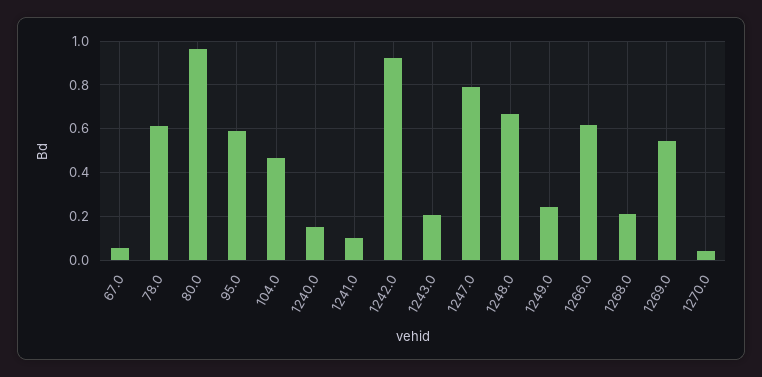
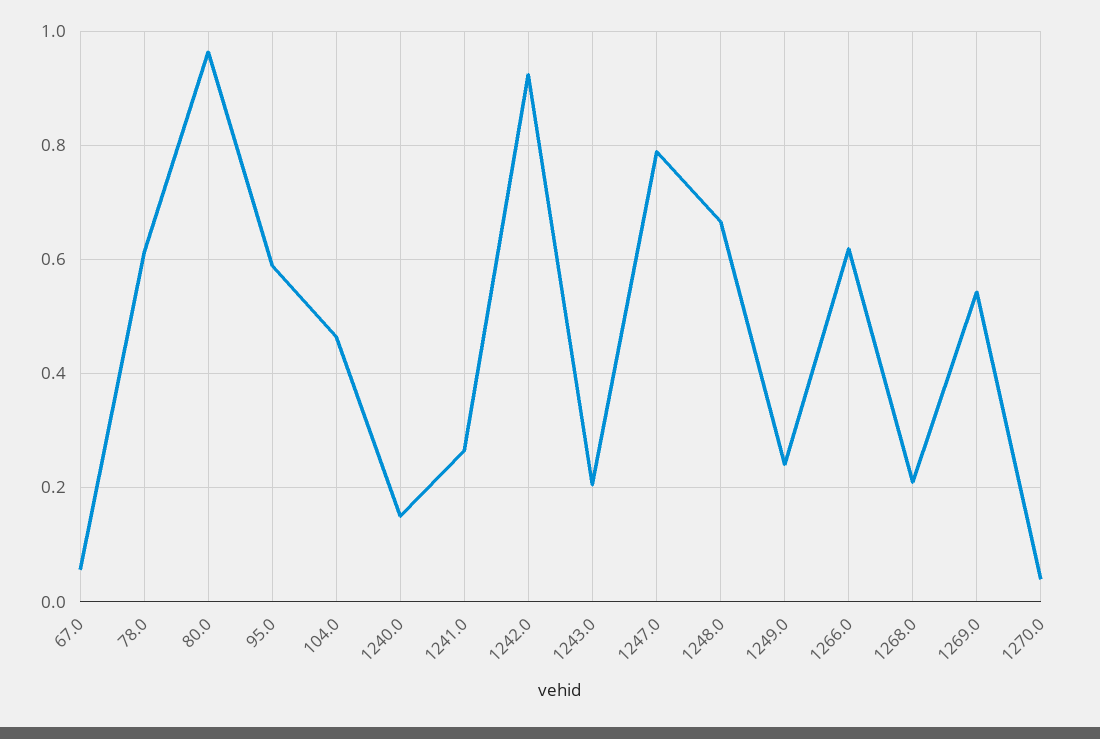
  {
    "67.0": 0.06,
    "78.0": 0.62,
    "80.0": 0.96,
    "95.0": 0.58,
    "104.0": 0.46,
    "1240.0": 0.14,
-   "1241.0": 0.1,
+   "1241.0": 0.26,
    "1242.0": 0.92,
    "1243.0": 0.2,
    "1247.0": 0.78,
    "1248.0": 0.66,
    "1249.0": 0.24,
    "1266.0": 0.62,
    "1268.0": 0.2,
    "1269.0": 0.54,
    "1270.0": 0.04
  }

